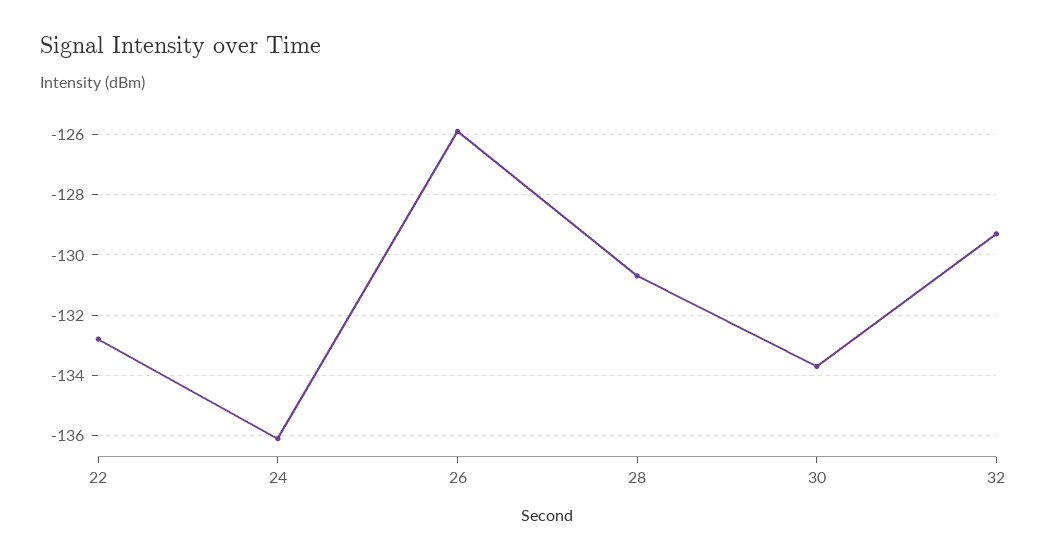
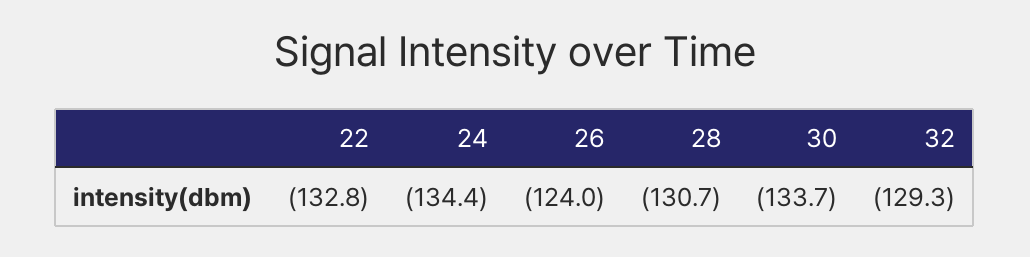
  {
    "22": -132.8,
-   "24": -136,
+   "24": -134.4,
-   "26": -126,
+   "26": -124,
    "28": -130.7,
    "30": -133.7,
    "32": -129.3
  }

